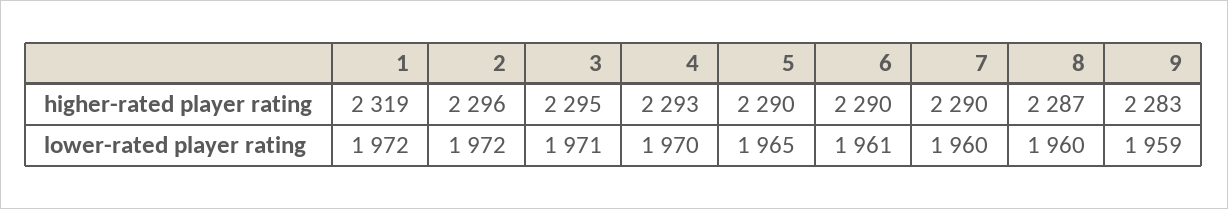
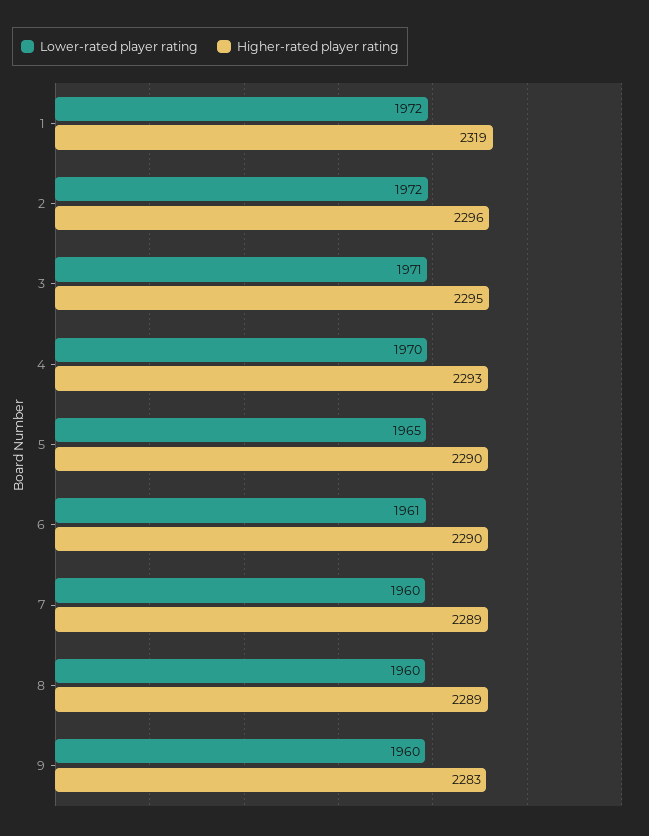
  {
    "higher-rated player rating": {
      "1": 2319,
      "2": 2296,
      "3": 2295,
      "4": 2293,
      "5": 2290,
      "6": 2290,
-     "7": 2290,
+     "7": 2289,
-     "8": 2287,
+     "8": 2289,
      "9": 2283
    },
    "lower-rated player rating": {
      "1": 1972,
      "2": 1972,
      "3": 1971,
      "4": 1970,
      "5": 1965,
      "6": 1961,
      "7": 1960,
      "8": 1960,
-     "9": 1959
+     "9": 1960
    }
  }

